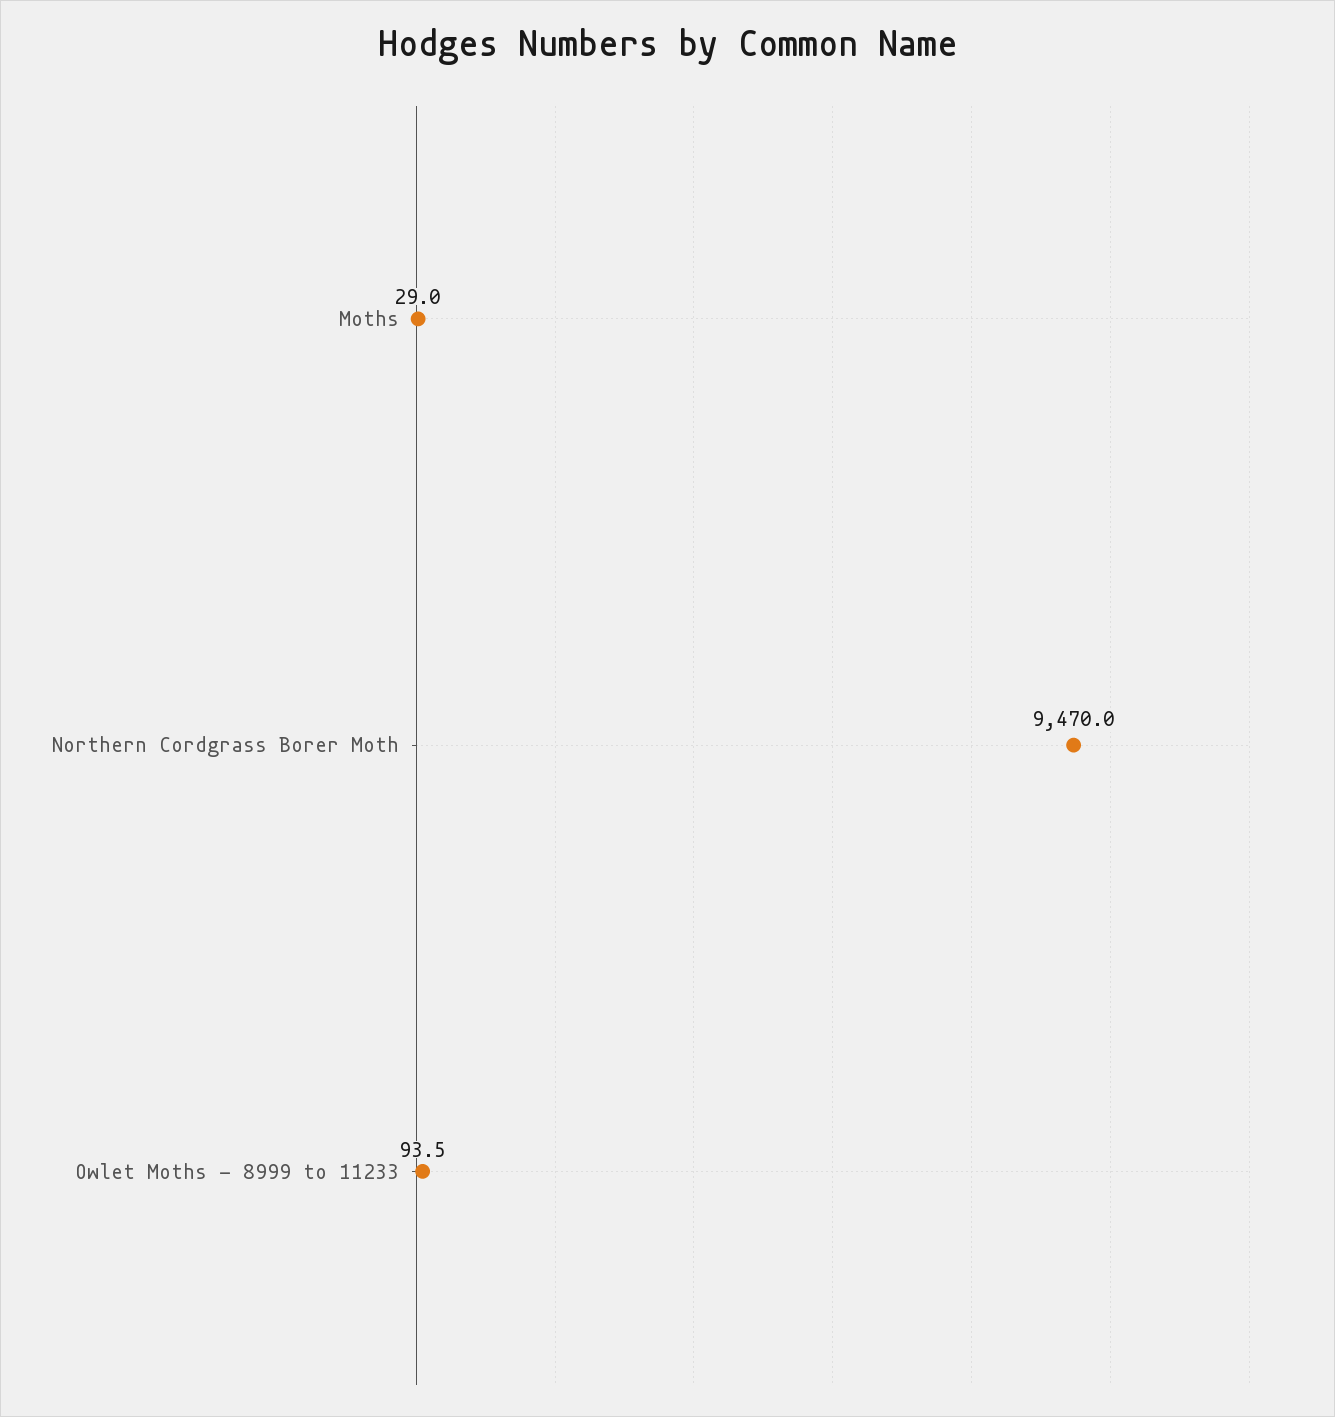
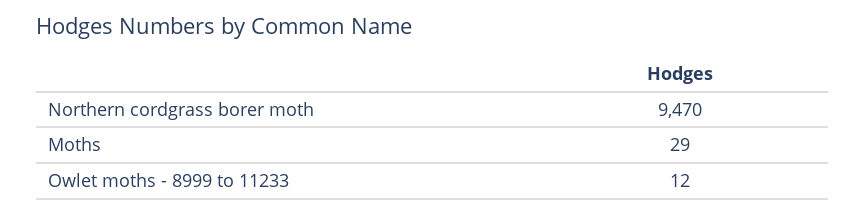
  {
    "Moths": 29,
    "Northern Cordgrass Borer Moth": 9470,
-   "Owlet Moths - 8999 to 11233": 93.5
+   "Owlet Moths - 8999 to 11233": 12
  }

